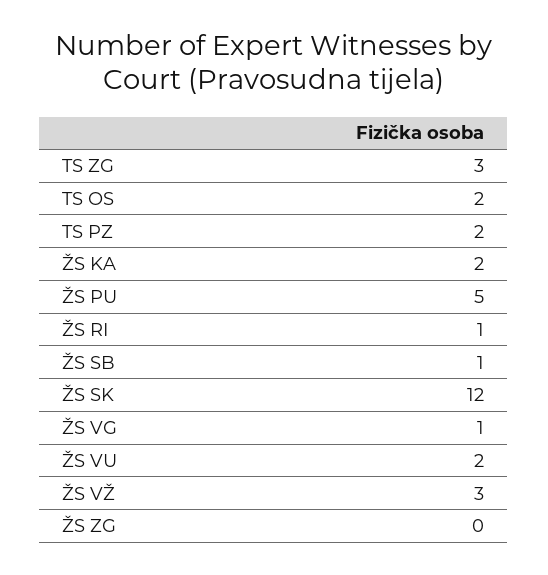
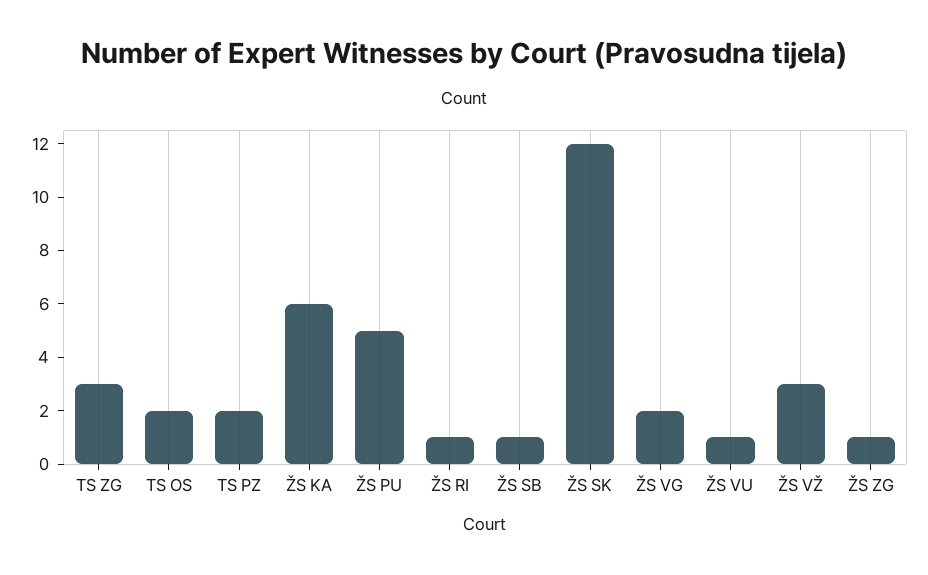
  {
    "TS ZG": 3,
    "TS OS": 2,
    "TS PZ": 2,
-   "ŽS KA": 2,
+   "ŽS KA": 6,
    "ŽS PU": 5,
    "ŽS RI": 1,
    "ŽS SB": 1,
    "ŽS SK": 12,
-   "ŽS VG": 1,
+   "ŽS VG": 2,
-   "ŽS VU": 2,
+   "ŽS VU": 1,
    "ŽS VŽ": 3,
-   "ŽS ZG": 0
+   "ŽS ZG": 1
  }

